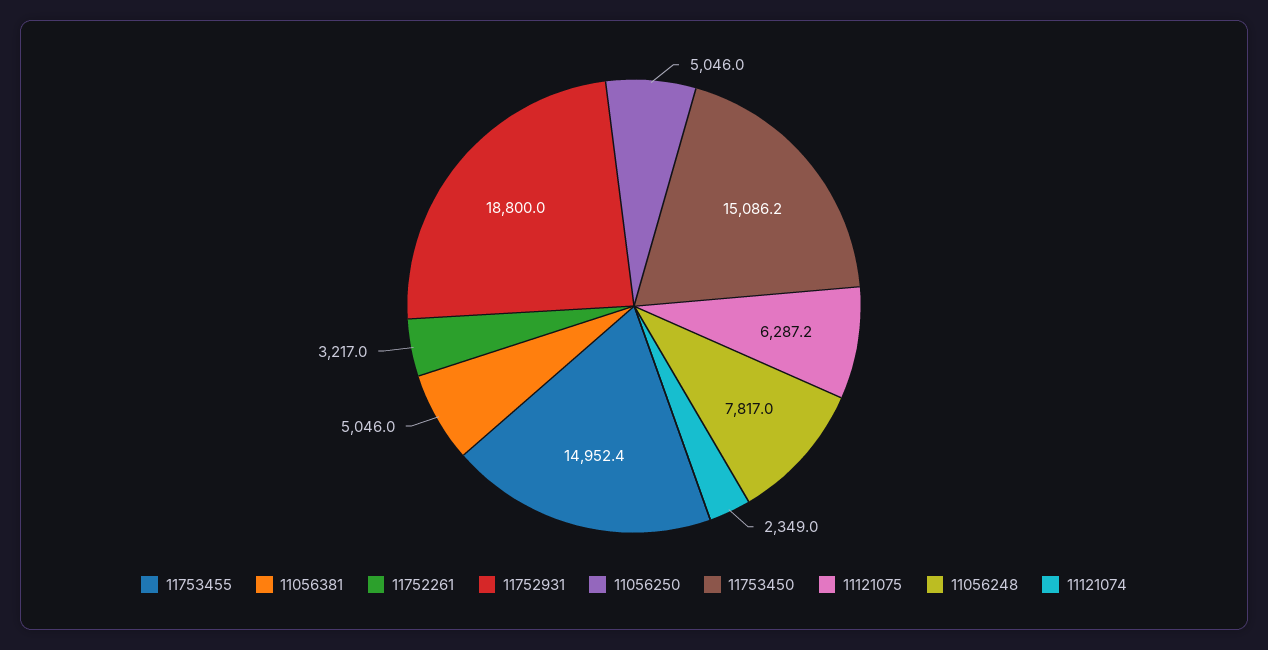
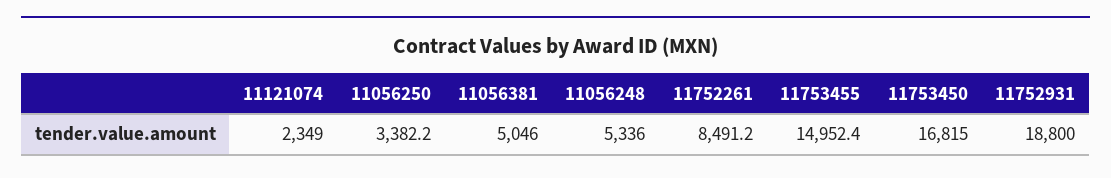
  {
    "11753455": 14952.4,
    "11056381": 5046,
-   "11752261": 3217,
+   "11752261": 8491.2,
    "11752931": 18800,
-   "11056250": 5046,
+   "11056250": 3382.2,
-   "11753450": 15086.2,
+   "11753450": 16815,
-   "11121075": 6287.2,
-   "11056248": 7817,
+   "11056248": 5336,
    "11121074": 2349
  }

